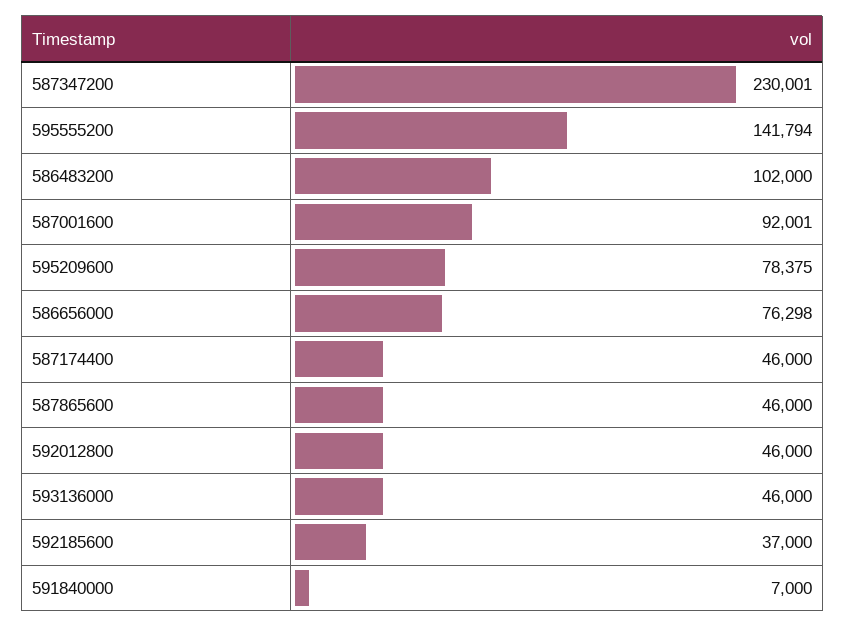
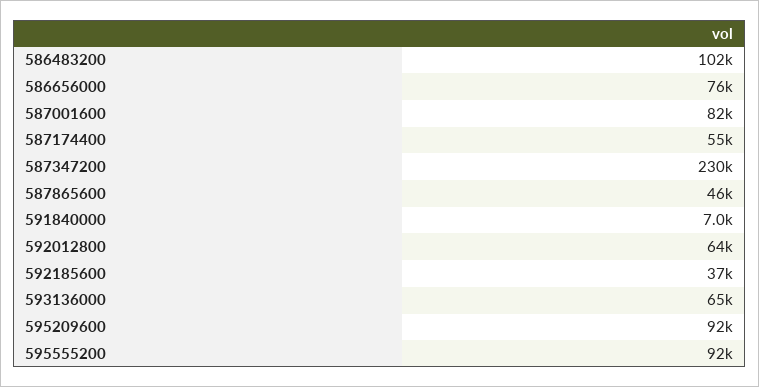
  {
    "587347200": 230001,
-   "595555200": 141794,
+   "595555200": 92000,
    "586483200": 102000,
-   "587001600": 92001,
+   "587001600": 82000,
-   "595209600": 78375,
+   "595209600": 92000,
    "586656000": 76298,
-   "587174400": 46000,
+   "587174400": 55000,
    "587865600": 46000,
-   "592012800": 46000,
+   "592012800": 64000,
-   "593136000": 46000,
+   "593136000": 65000,
    "592185600": 37000,
    "591840000": 7000
  }

